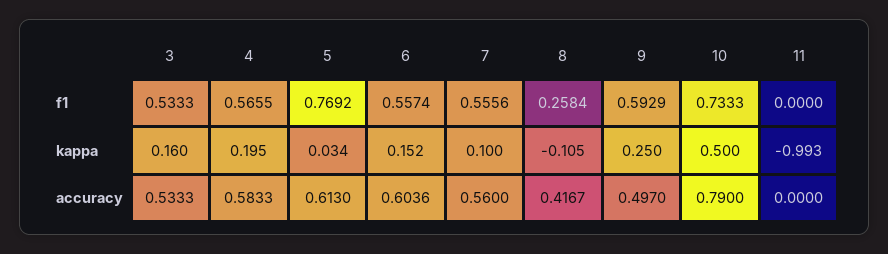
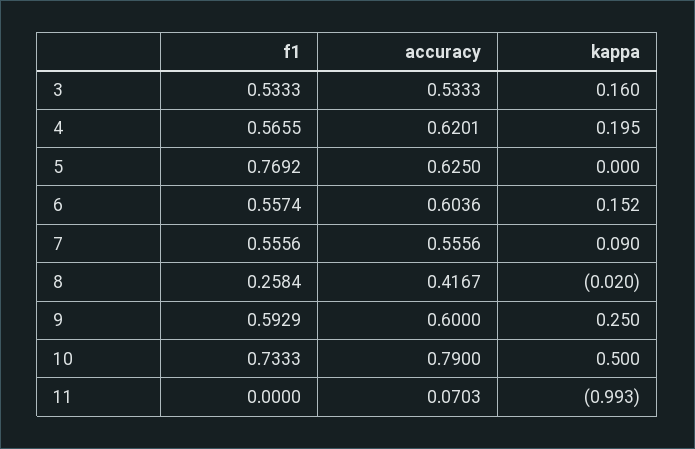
  {
    "3": {
      "f1": 0.5333,
      "kappa": 0.16,
      "accuracy": 0.5333
    },
    "4": {
      "f1": 0.5655,
      "kappa": 0.195,
-     "accuracy": 0.5833
+     "accuracy": 0.6201
    },
    "5": {
      "f1": 0.7692,
-     "kappa": 0.034,
+     "kappa": 0,
-     "accuracy": 0.613
+     "accuracy": 0.625
    },
    "6": {
      "f1": 0.5574,
      "kappa": 0.152,
      "accuracy": 0.6036
    },
    "7": {
      "f1": 0.5556,
-     "kappa": 0.1,
+     "kappa": 0.09,
-     "accuracy": 0.56
+     "accuracy": 0.5556
    },
    "8": {
      "f1": 0.2584,
-     "kappa": -0.105,
+     "kappa": -0.02,
      "accuracy": 0.4167
    },
    "9": {
      "f1": 0.5929,
      "kappa": 0.25,
-     "accuracy": 0.497
+     "accuracy": 0.6
    },
    "10": {
      "f1": 0.7333,
      "kappa": 0.5,
      "accuracy": 0.79
    },
    "11": {
      "f1": 0,
      "kappa": -0.993,
-     "accuracy": 0
+     "accuracy": 0.0703
    }
  }

